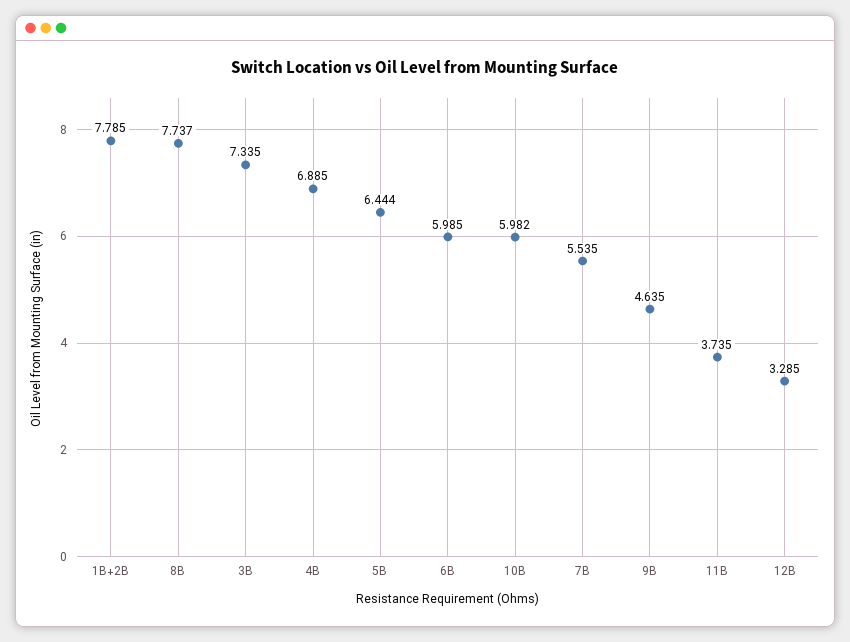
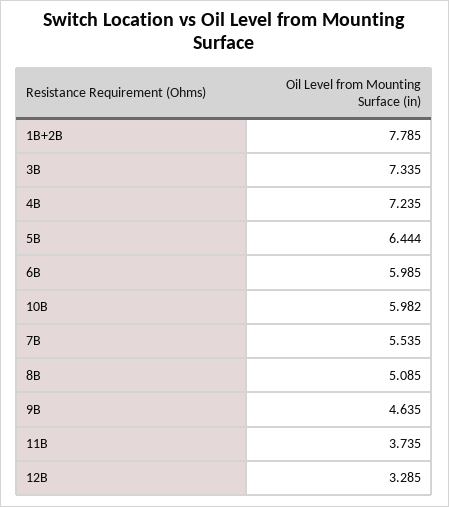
  {
    "1B+2B": 7.785,
-   "8B": 7.737,
+   "8B": 5.085,
    "3B": 7.335,
-   "4B": 6.885,
+   "4B": 7.235,
    "5B": 6.444,
    "6B": 5.985,
    "10B": 5.982,
    "7B": 5.535,
    "9B": 4.635,
    "11B": 3.735,
    "12B": 3.285
  }

